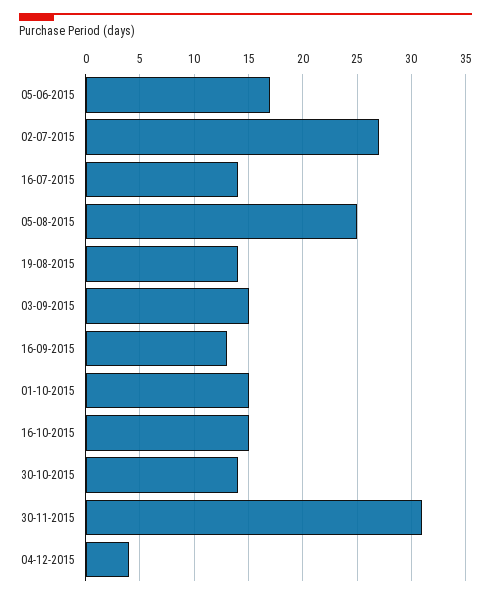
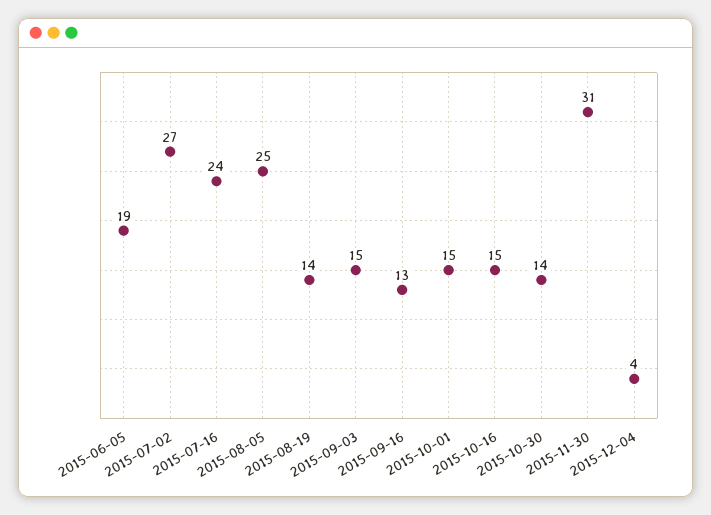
  {
-   "05-06-2015": 17,
+   "05-06-2015": 19,
    "02-07-2015": 27,
-   "16-07-2015": 14,
+   "16-07-2015": 24,
    "05-08-2015": 25,
    "19-08-2015": 14,
    "03-09-2015": 15,
    "16-09-2015": 13,
    "01-10-2015": 15,
    "16-10-2015": 15,
    "30-10-2015": 14,
    "30-11-2015": 31,
    "04-12-2015": 4
  }

